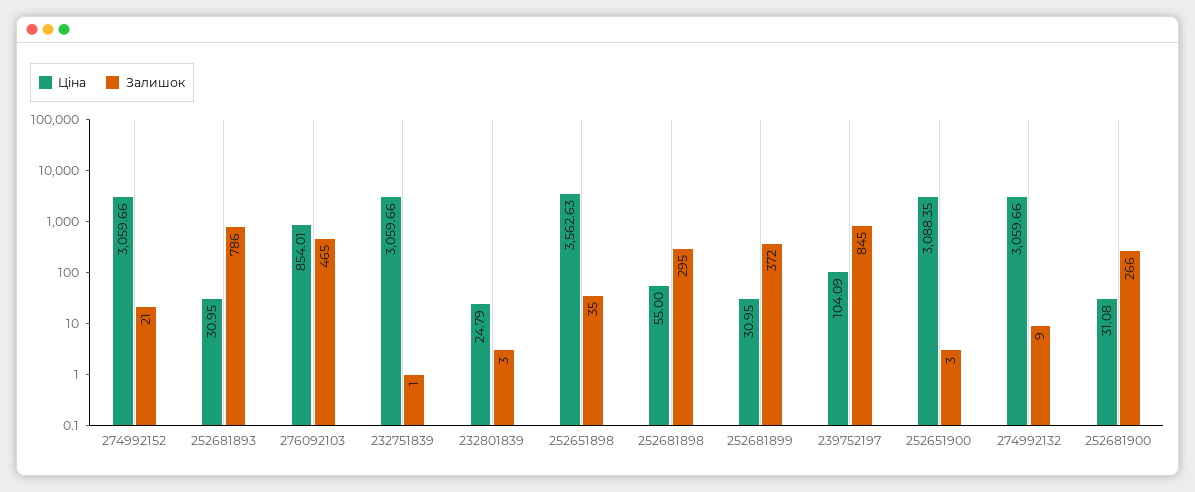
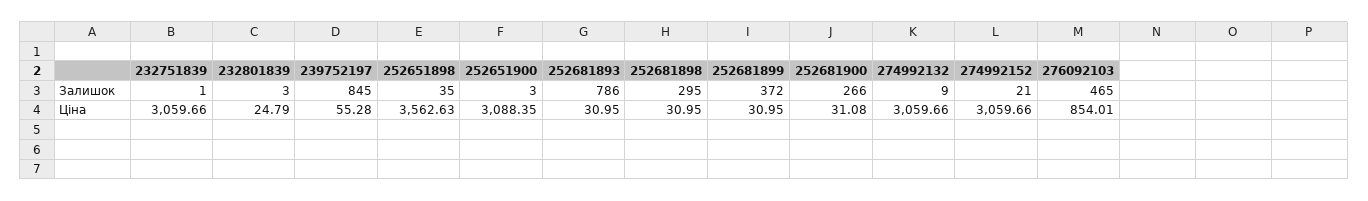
  {
    "Ціна": {
      "274992152": 3059.66,
      "252681893": 30.95,
      "276092103": 854.01,
      "232751839": 3059.66,
      "232801839": 24.79,
      "252651898": 3562.63,
-     "252681898": 55,
+     "252681898": 30.95,
      "252681899": 30.95,
-     "239752197": 104.09,
+     "239752197": 55.28,
      "252651900": 3088.35,
      "274992132": 3059.66,
      "252681900": 31.08
    },
    "Залишок": {
      "274992152": 21,
      "252681893": 786,
      "276092103": 465,
      "232751839": 1,
      "232801839": 3,
      "252651898": 35,
      "252681898": 295,
      "252681899": 372,
      "239752197": 845,
      "252651900": 3,
      "274992132": 9,
      "252681900": 266
    }
  }

